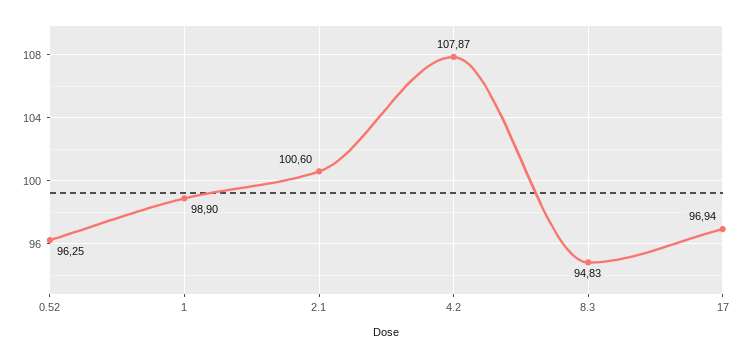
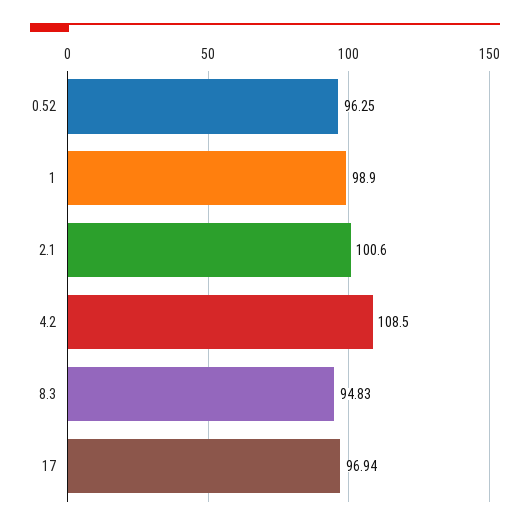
  {
    "0.52": 96.25,
    "1": 98.9,
    "2.1": 100.6,
-   "4.2": 107.87,
+   "4.2": 108.5,
    "8.3": 94.83,
    "17": 96.94
  }

